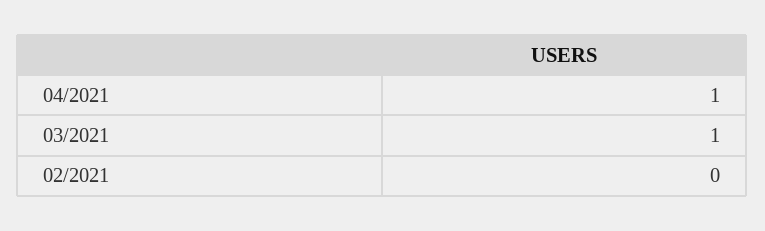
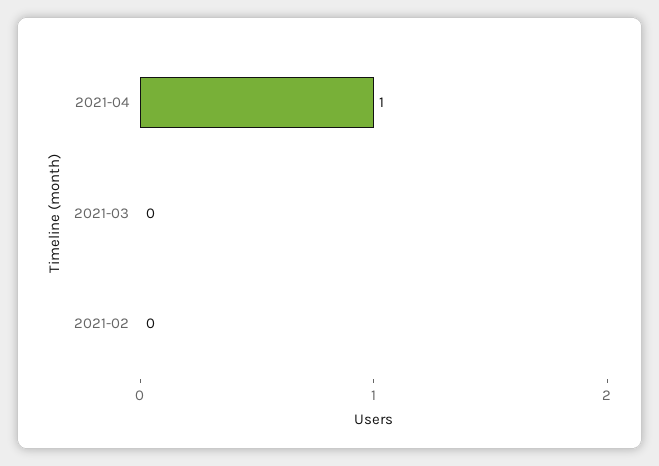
  {
    "04/2021": 1,
-   "03/2021": 1,
+   "03/2021": 0,
    "02/2021": 0
  }

